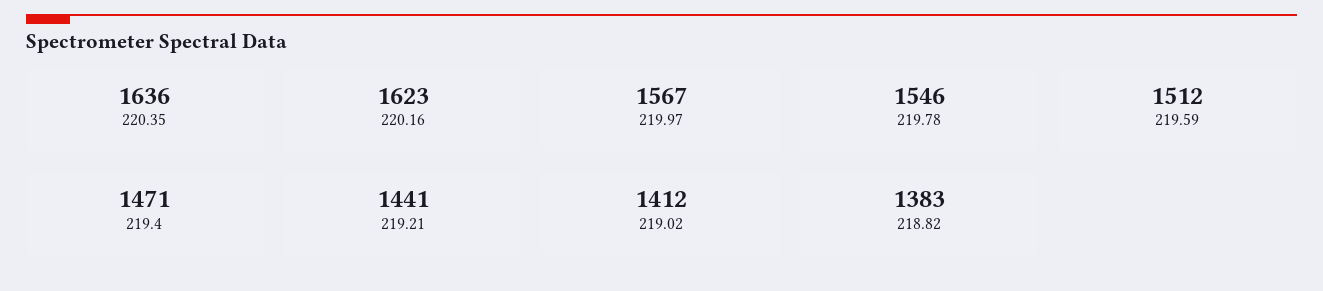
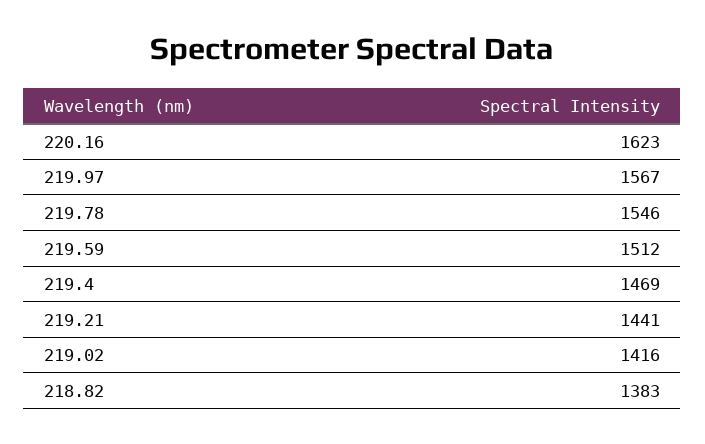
  {
-   "220.35": 1636,
    "220.16": 1623,
    "219.97": 1567,
    "219.78": 1546,
    "219.59": 1512,
-   "219.4": 1471,
+   "219.4": 1469,
    "219.21": 1441,
-   "219.02": 1412,
+   "219.02": 1416,
    "218.82": 1383
  }

